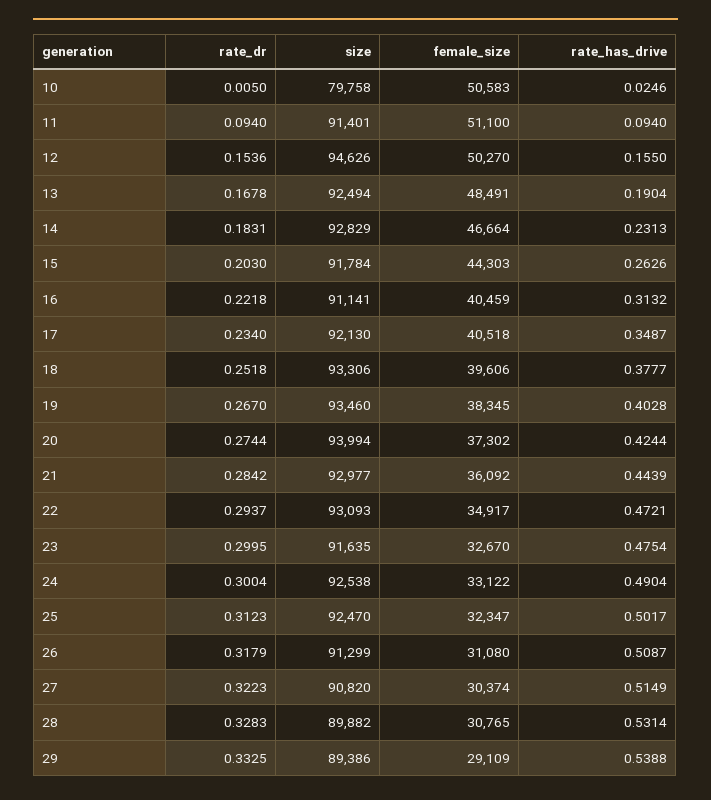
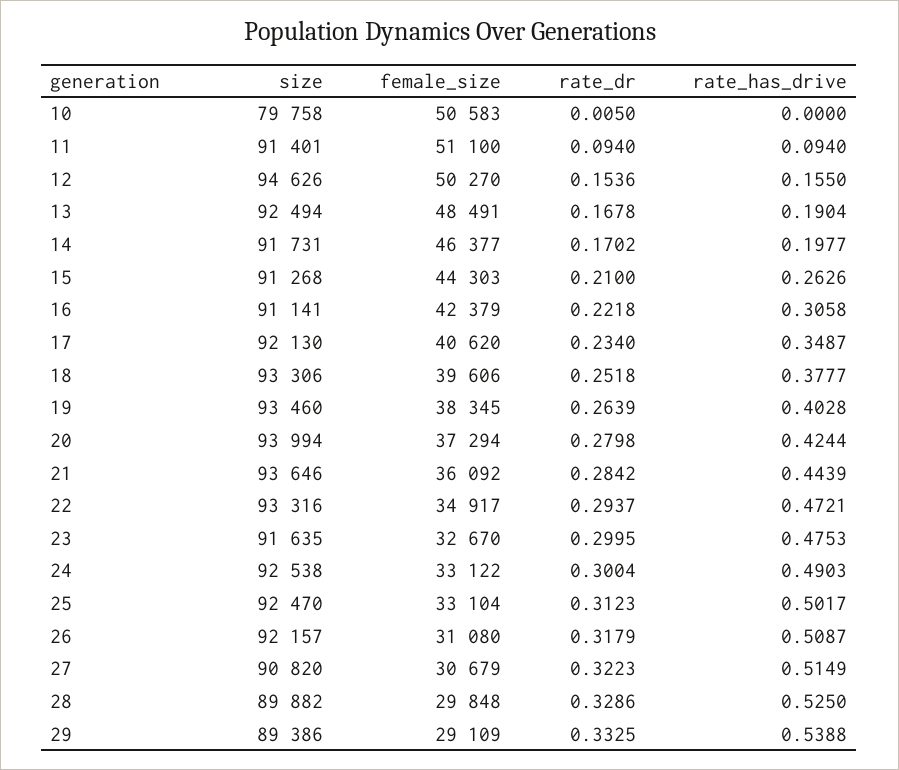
  {
    "rate_dr": {
      "10": 0.005,
      "11": 0.094,
      "12": 0.1536,
      "13": 0.1678,
-     "14": 0.1831,
+     "14": 0.1702,
-     "15": 0.203,
+     "15": 0.21,
      "16": 0.2218,
      "17": 0.234,
      "18": 0.2518,
-     "19": 0.267,
+     "19": 0.2639,
-     "20": 0.2744,
+     "20": 0.2798,
      "21": 0.2842,
      "22": 0.2937,
      "23": 0.2995,
      "24": 0.3004,
      "25": 0.3123,
      "26": 0.3179,
      "27": 0.3223,
-     "28": 0.3283,
+     "28": 0.3286,
      "29": 0.3325
    },
    "size": {
      "10": 79758,
      "11": 91401,
      "12": 94626,
      "13": 92494,
-     "14": 92829,
+     "14": 91731,
-     "15": 91784,
+     "15": 91268,
      "16": 91141,
      "17": 92130,
      "18": 93306,
      "19": 93460,
      "20": 93994,
-     "21": 92977,
+     "21": 93646,
-     "22": 93093,
+     "22": 93316,
      "23": 91635,
      "24": 92538,
      "25": 92470,
-     "26": 91299,
+     "26": 92157,
      "27": 90820,
      "28": 89882,
      "29": 89386
    },
    "female_size": {
      "10": 50583,
      "11": 51100,
      "12": 50270,
      "13": 48491,
-     "14": 46664,
+     "14": 46377,
      "15": 44303,
-     "16": 40459,
+     "16": 42379,
-     "17": 40518,
+     "17": 40620,
      "18": 39606,
      "19": 38345,
-     "20": 37302,
+     "20": 37294,
      "21": 36092,
      "22": 34917,
      "23": 32670,
      "24": 33122,
-     "25": 32347,
+     "25": 33104,
      "26": 31080,
-     "27": 30374,
+     "27": 30679,
-     "28": 30765,
+     "28": 29848,
      "29": 29109
    },
    "rate_has_drive": {
-     "10": 0.0246,
+     "10": 0,
      "11": 0.094,
      "12": 0.155,
      "13": 0.1904,
-     "14": 0.2313,
+     "14": 0.1977,
      "15": 0.2626,
-     "16": 0.3132,
+     "16": 0.3058,
      "17": 0.3487,
      "18": 0.3777,
      "19": 0.4028,
      "20": 0.4244,
      "21": 0.4439,
      "22": 0.4721,
-     "23": 0.4754,
+     "23": 0.4753,
-     "24": 0.4904,
+     "24": 0.4903,
      "25": 0.5017,
      "26": 0.5087,
      "27": 0.5149,
-     "28": 0.5314,
+     "28": 0.525,
      "29": 0.5388
    }
  }

